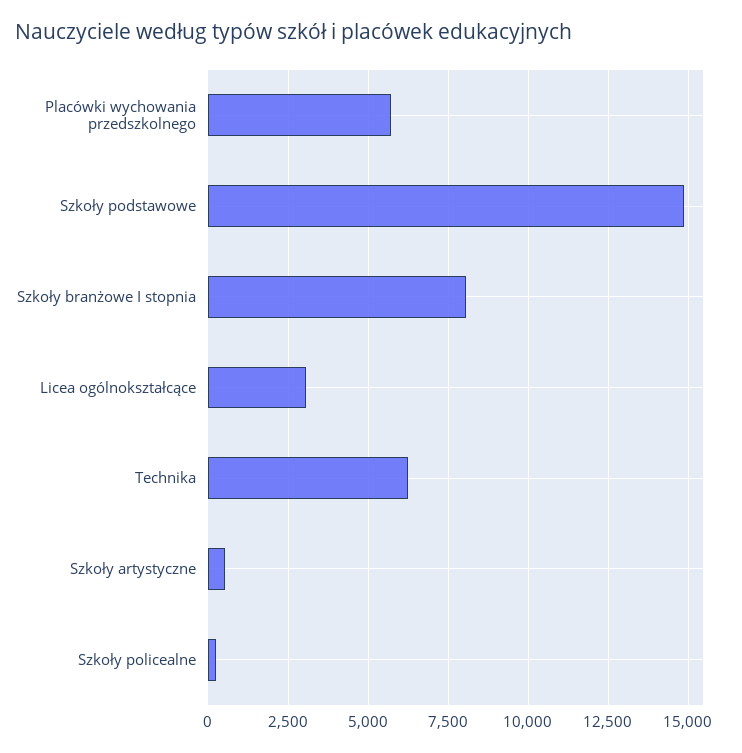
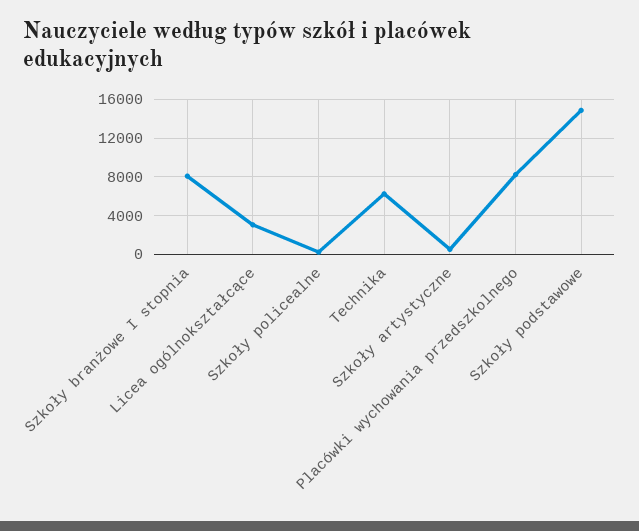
  {
-   "Placówki wychowania przedszkolnego": 5750,
+   "Placówki wychowania przedszkolnego": 8000,
    "Szkoły podstawowe": 14750,
    "Szkoły branżowe I stopnia": 8000,
    "Licea ogólnokształcące": 3000,
    "Technika": 6250,
    "Szkoły artystyczne": 500,
    "Szkoły policealne": 250
  }

